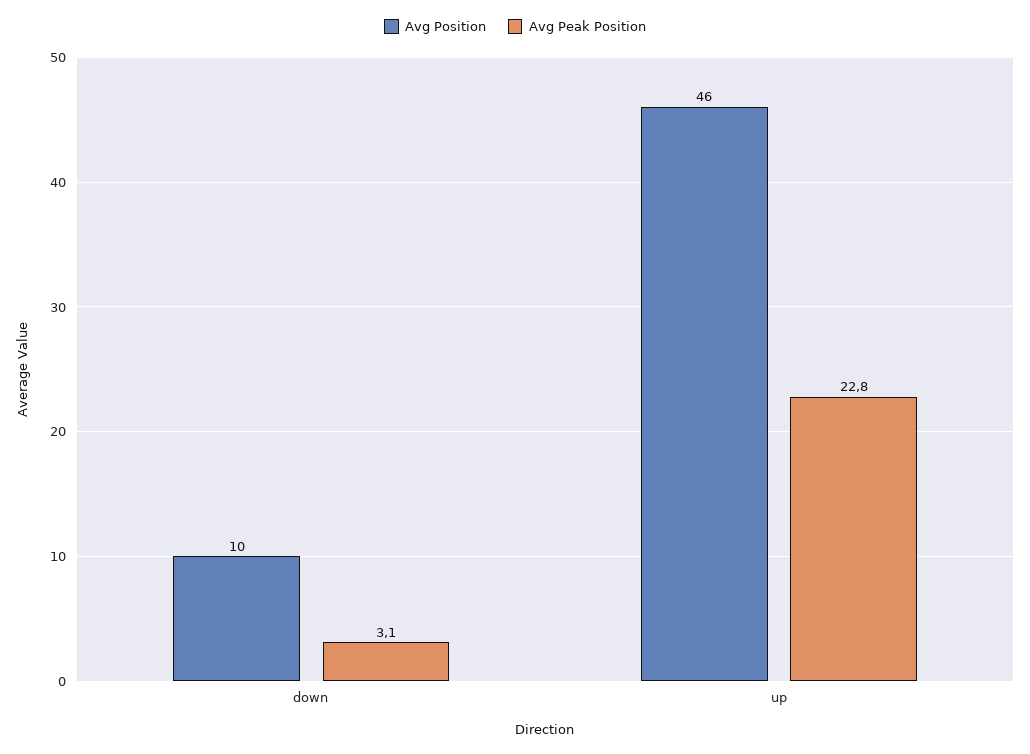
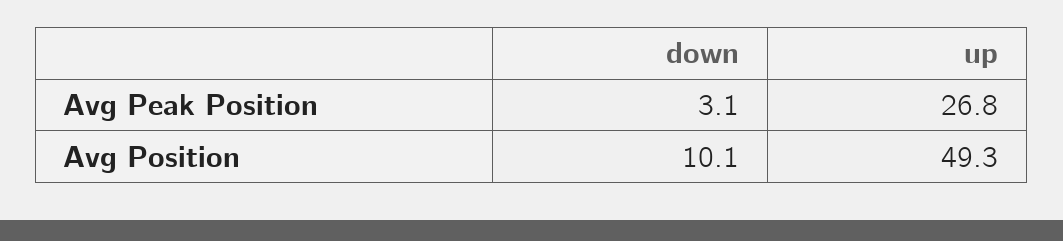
  {
    "Avg Position": {
      "down": 10.1,
-     "up": 46
+     "up": 49.3
    },
    "Avg Peak Position": {
      "down": 3.1,
-     "up": 22.8
+     "up": 26.8
    }
  }

